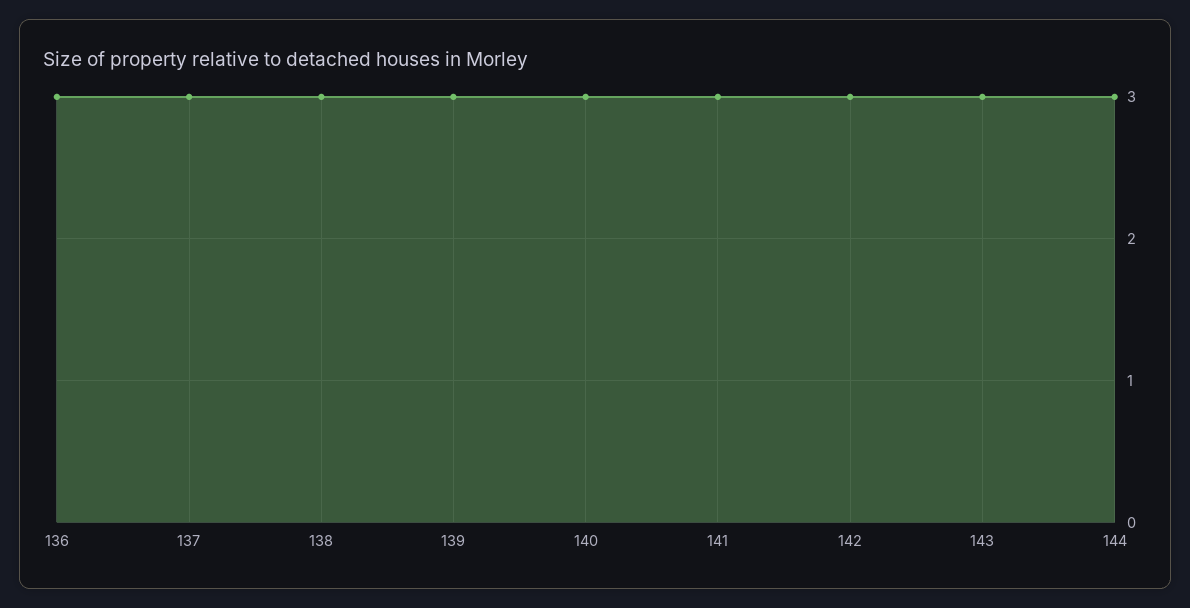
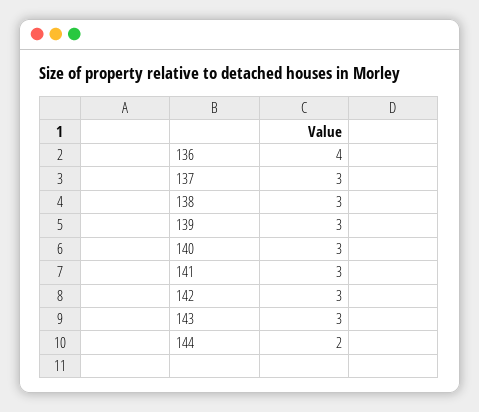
  {
-   "136": 3,
+   "136": 4,
    "137": 3,
    "138": 3,
    "139": 3,
    "140": 3,
    "141": 3,
    "142": 3,
    "143": 3,
-   "144": 3
+   "144": 2
  }

